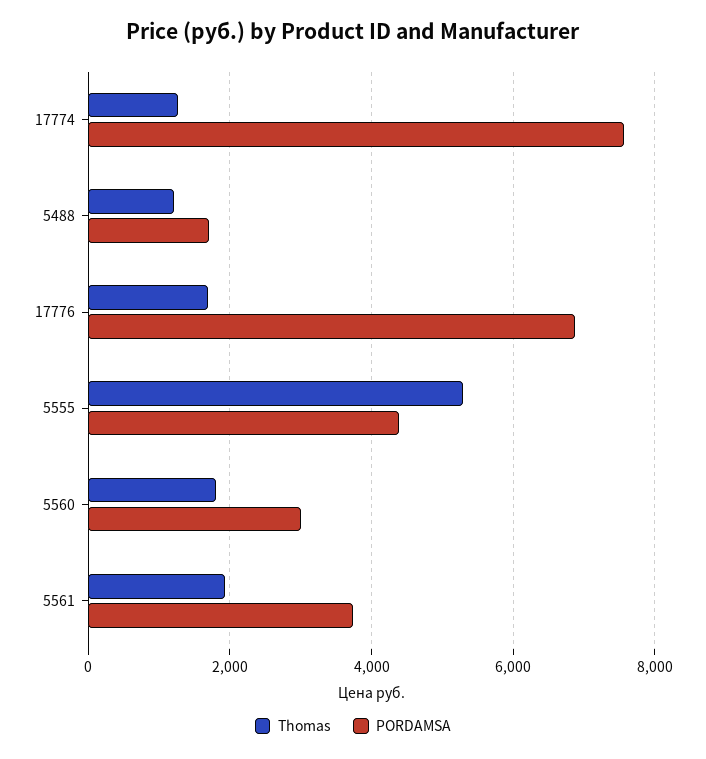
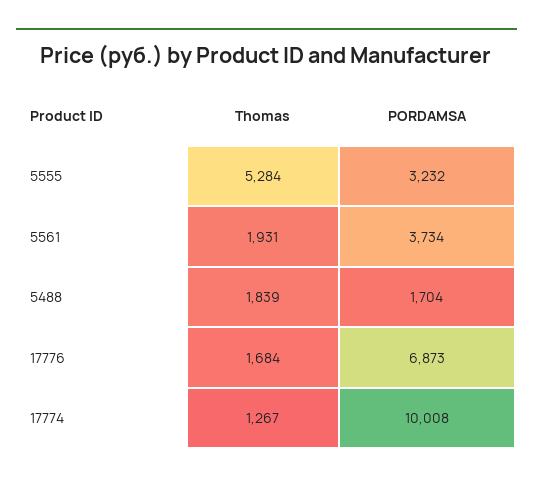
  {
    "Thomas": {
      "17774": 1267,
-     "5488": 1200,
+     "5488": 1839,
      "17776": 1684,
      "5555": 5284,
-     "5560": 1800,
      "5561": 1931
    },
    "PORDAMSA": {
-     "17774": 7600,
+     "17774": 10008,
      "5488": 1704,
      "17776": 6873,
-     "5555": 4400,
+     "5555": 3232,
-     "5560": 3000,
      "5561": 3734
    }
  }

